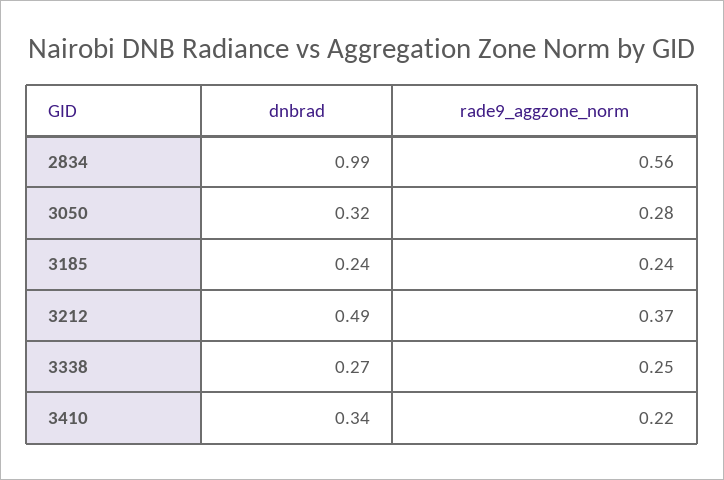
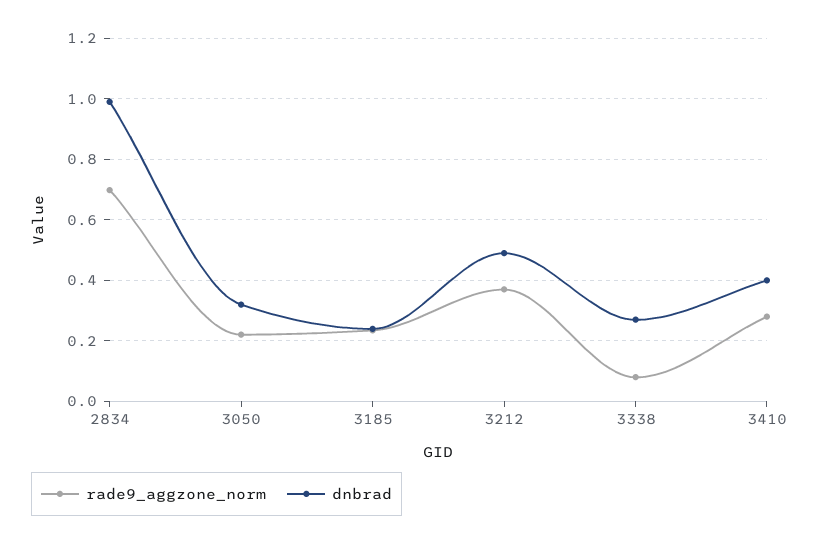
  {
    "dnbrad": {
      "2834": 0.99,
      "3050": 0.32,
      "3185": 0.24,
      "3212": 0.49,
      "3338": 0.27,
-     "3410": 0.34
+     "3410": 0.4
    },
    "rade9_aggzone_norm": {
-     "2834": 0.56,
+     "2834": 0.7,
-     "3050": 0.28,
+     "3050": 0.22,
      "3185": 0.24,
      "3212": 0.37,
-     "3338": 0.25,
+     "3338": 0.08,
-     "3410": 0.22
+     "3410": 0.28
    }
  }

